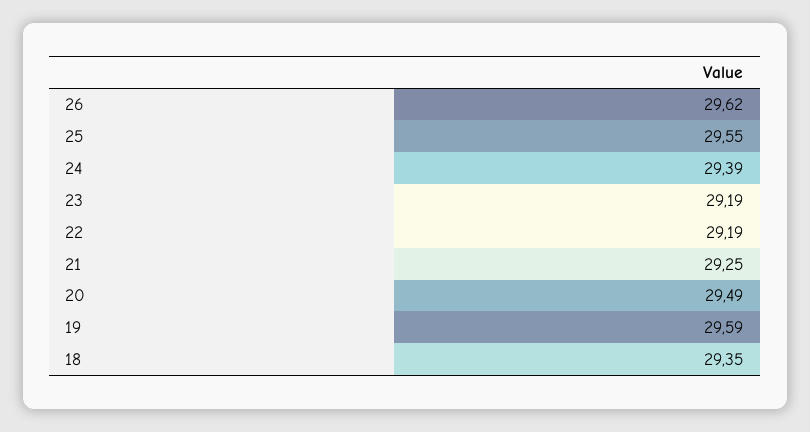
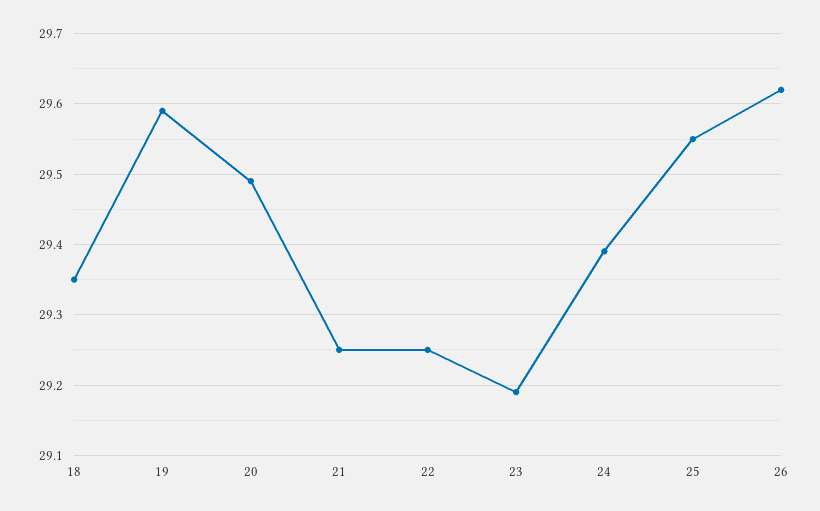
  {
    "26": 29.62,
    "25": 29.55,
    "24": 29.39,
    "23": 29.19,
-   "22": 29.19,
+   "22": 29.25,
    "21": 29.25,
    "20": 29.49,
    "19": 29.59,
    "18": 29.35
  }

